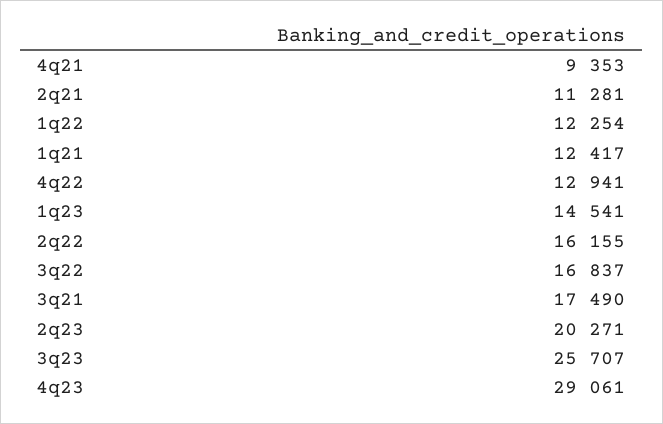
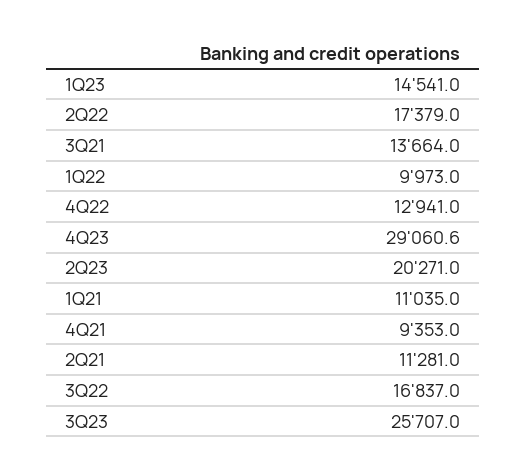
  {
    "4q21": 9353,
    "2q21": 11281,
-   "1q22": 12254,
+   "1q22": 9973,
-   "1q21": 12417,
+   "1q21": 11035,
    "4q22": 12941,
    "1q23": 14541,
-   "2q22": 16155,
+   "2q22": 17379,
    "3q22": 16837,
-   "3q21": 17490,
+   "3q21": 13664,
    "2q23": 20271,
    "3q23": 25707,
    "4q23": 29060.6
  }

